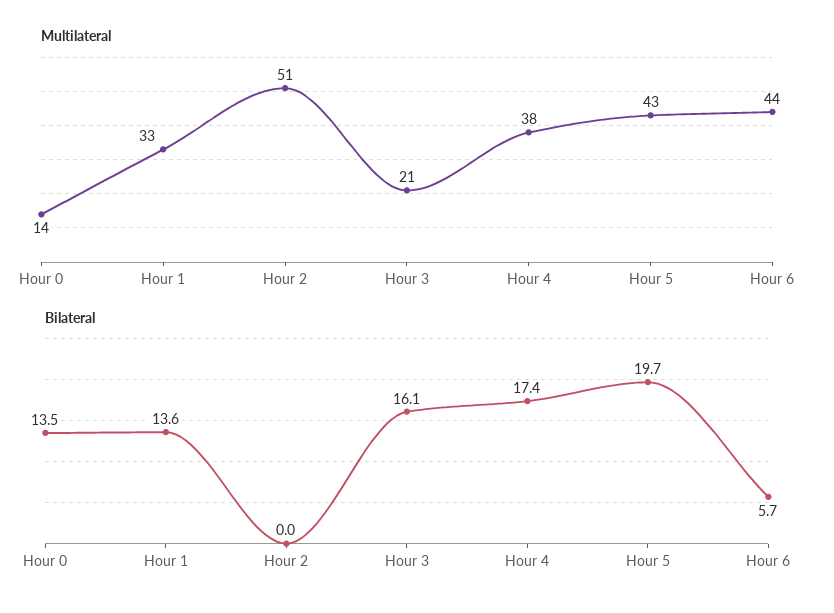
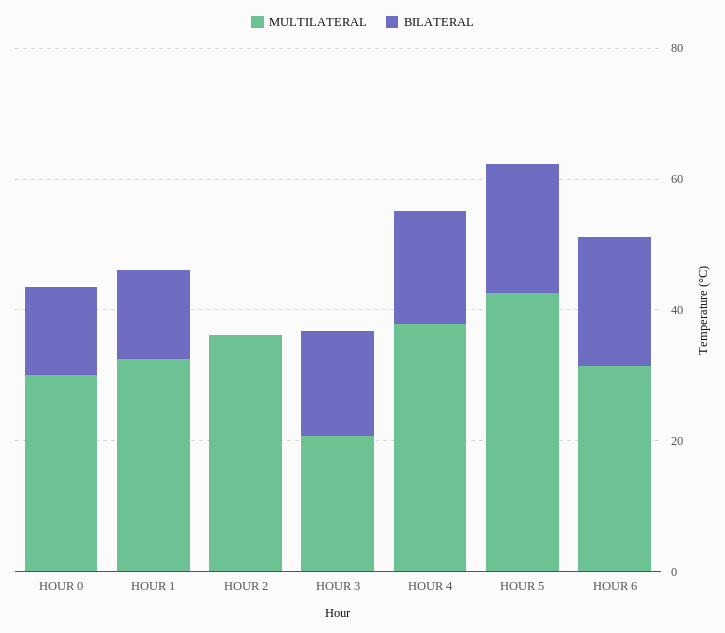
  {
    "Multilateral": {
-     "Hour 0": 14,
+     "Hour 0": 30,
      "Hour 1": 33,
-     "Hour 2": 51,
+     "Hour 2": 35,
      "Hour 3": 21,
      "Hour 4": 38,
      "Hour 5": 43,
-     "Hour 6": 44
+     "Hour 6": 30
    },
    "Bilateral": {
      "Hour 0": 13.5,
      "Hour 1": 13.6,
      "Hour 2": 0,
      "Hour 3": 16.1,
      "Hour 4": 17.4,
      "Hour 5": 19.7,
-     "Hour 6": 5.7
+     "Hour 6": 20
    }
  }

